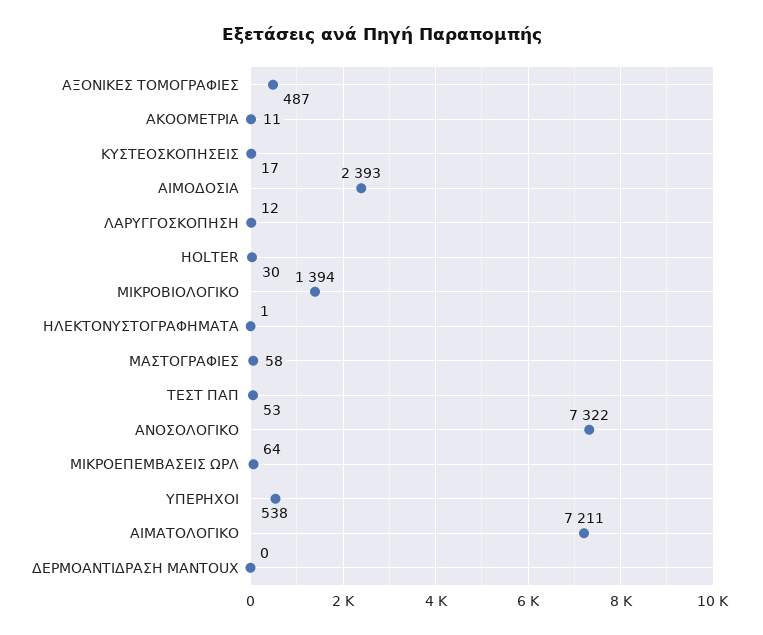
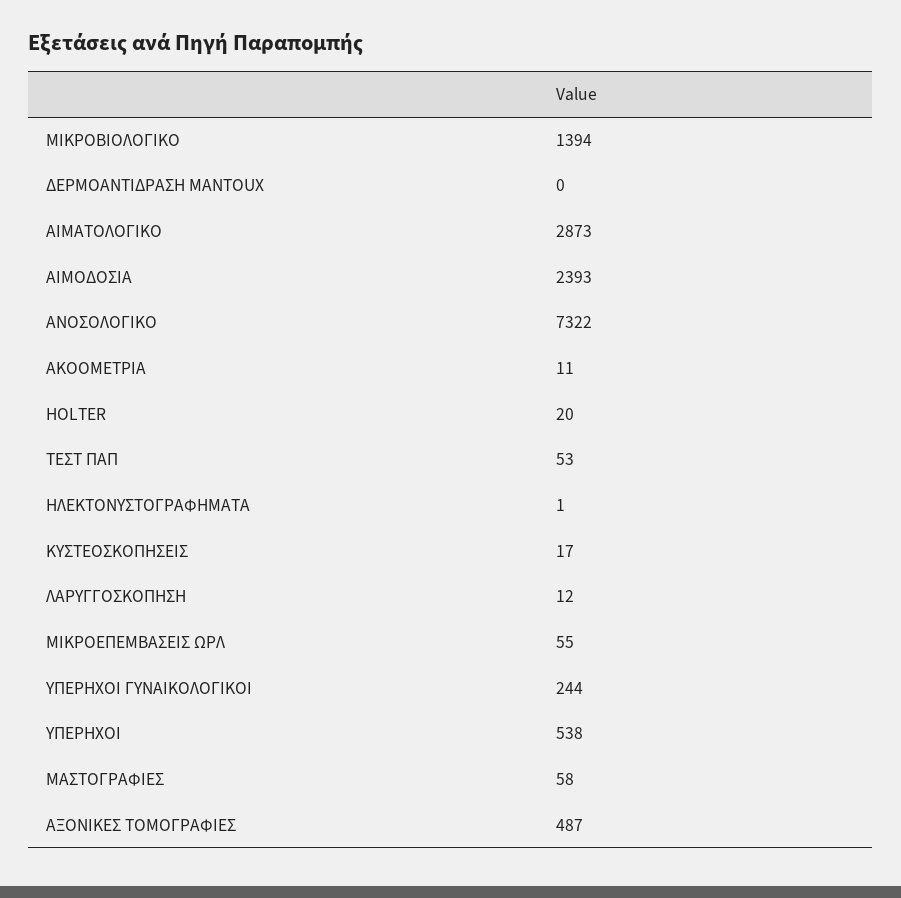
  {
    "ΑΞΟΝΙΚΕΣ ΤΟΜΟΓΡΑΦΙΕΣ": 487,
    "ΑΚΟΟΜΕΤΡΙΑ": 11,
    "ΚΥΣΤΕΟΣΚΟΠΗΣΕΙΣ": 17,
    "ΑΙΜΟΔΟΣΙΑ": 2393,
    "ΛΑΡΥΓΓΟΣΚΟΠΗΣΗ": 12,
-   "HOLTER": 30,
+   "HOLTER": 20,
    "ΜΙΚΡΟΒΙΟΛΟΓΙΚΟ": 1394,
    "ΗΛΕΚΤΟΝΥΣΤΟΓΡΑΦΗΜΑΤΑ": 1,
    "ΜΑΣΤΟΓΡΑΦΙΕΣ": 58,
    "ΤΕΣΤ ΠΑΠ": 53,
    "ΑΝΟΣΟΛΟΓΙΚΟ": 7322,
-   "ΜΙΚΡΟΕΠΕΜΒΑΣΕΙΣ ΩΡΛ": 64,
+   "ΜΙΚΡΟΕΠΕΜΒΑΣΕΙΣ ΩΡΛ": 55,
    "ΥΠΕΡΗΧΟΙ": 538,
-   "ΑΙΜΑΤΟΛΟΓΙΚΟ": 7211,
+   "ΑΙΜΑΤΟΛΟΓΙΚΟ": 2873,
-   "ΔΕΡΜΟΑΝΤΙΔΡΑΣΗ MANTOUX": 0
+   "ΔΕΡΜΟΑΝΤΙΔΡΑΣΗ MANTOUX": 0,
+   "ΥΠΕΡΗΧΟΙ ΓΥΝΑΙΚΟΛΟΓΙΚΟΙ": 244
  }

